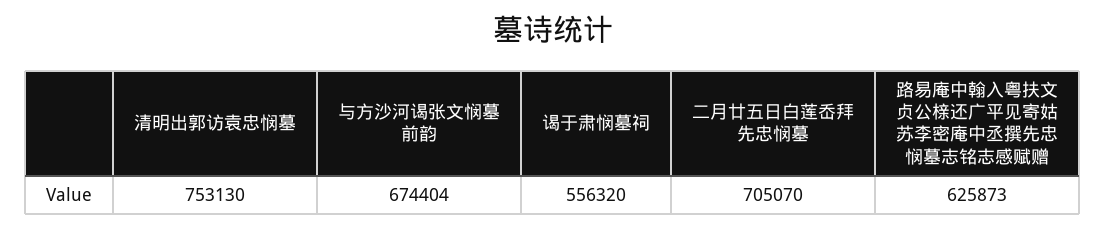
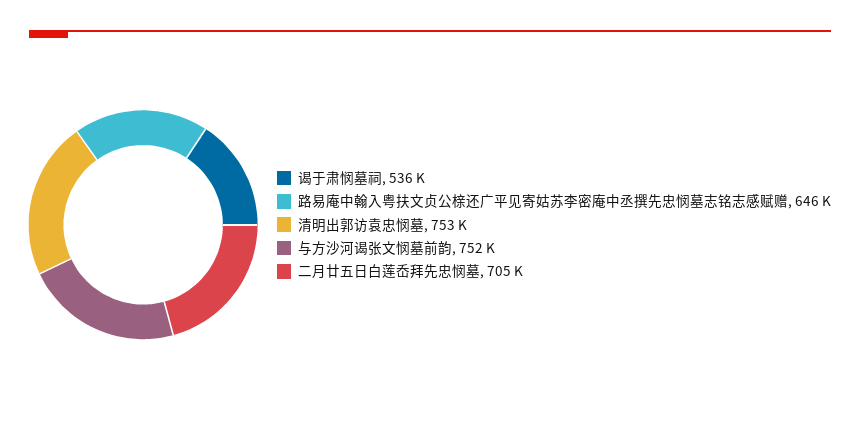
  {
    "清明出郭访袁忠悯墓": 753130,
-   "与方沙河谒张文悯墓前韵": 674404,
+   "与方沙河谒张文悯墓前韵": 752000,
-   "谒于肃悯墓祠": 556320,
+   "谒于肃悯墓祠": 536000,
    "二月廿五日白莲岙拜先忠悯墓": 705070,
-   "路易庵中翰入粤扶文贞公榇还广平见寄姑苏李密庵中丞撰先忠悯墓志铭志感赋赠": 625873
+   "路易庵中翰入粤扶文贞公榇还广平见寄姑苏李密庵中丞撰先忠悯墓志铭志感赋赠": 646000
  }

